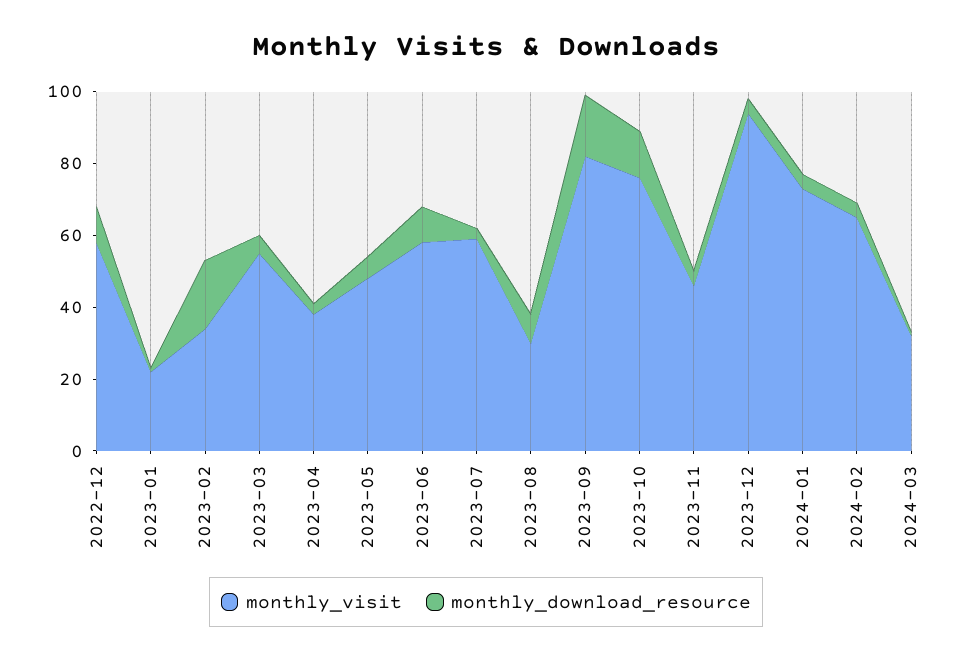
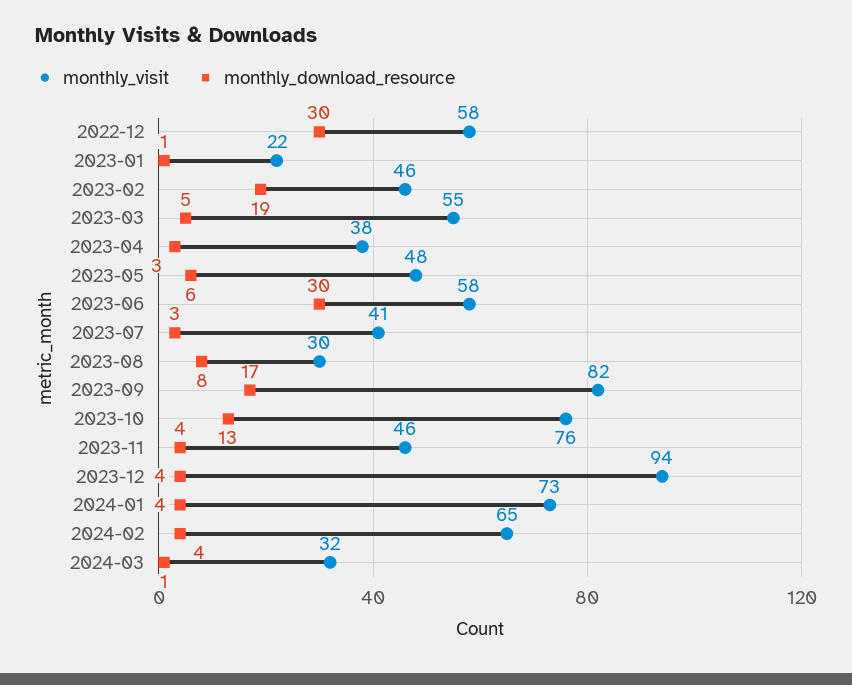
  {
    "monthly_visit": {
      "2022-12": 58,
      "2023-01": 22,
-     "2023-02": 35,
+     "2023-02": 46,
      "2023-03": 55,
      "2023-04": 38,
      "2023-05": 48,
      "2023-06": 58,
-     "2023-07": 60,
+     "2023-07": 41,
      "2023-08": 30,
      "2023-09": 82,
      "2023-10": 76,
      "2023-11": 46,
      "2023-12": 94,
      "2024-01": 73,
      "2024-02": 65,
      "2024-03": 32
    },
    "monthly_download_resource": {
-     "2022-12": 10,
+     "2022-12": 30,
      "2023-01": 1,
      "2023-02": 19,
      "2023-03": 5,
      "2023-04": 3,
      "2023-05": 6,
-     "2023-06": 10,
+     "2023-06": 30,
      "2023-07": 3,
      "2023-08": 8,
      "2023-09": 17,
      "2023-10": 13,
      "2023-11": 4,
      "2023-12": 4,
      "2024-01": 4,
      "2024-02": 4,
      "2024-03": 1
    }
  }

